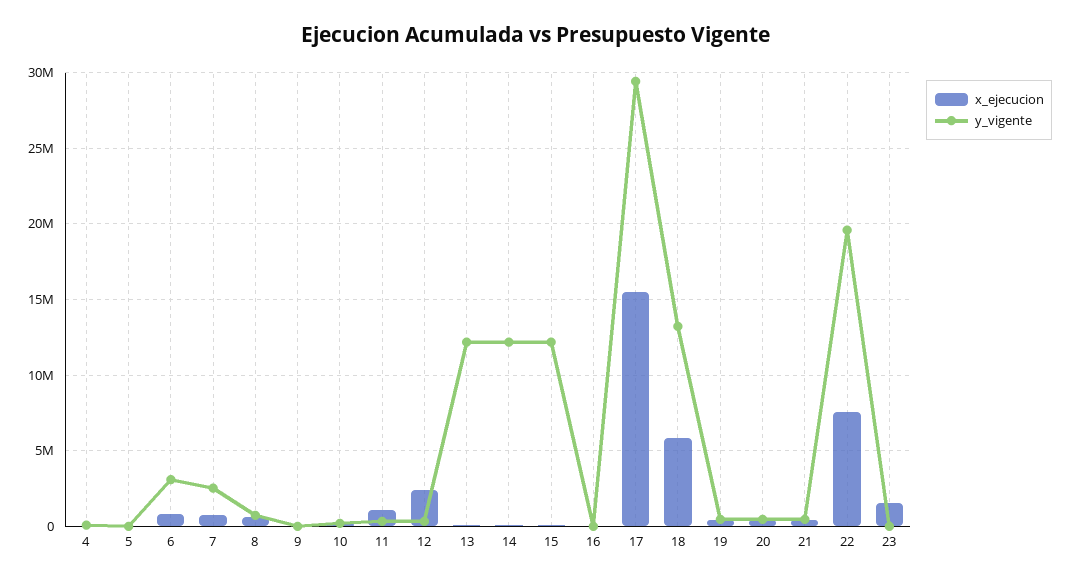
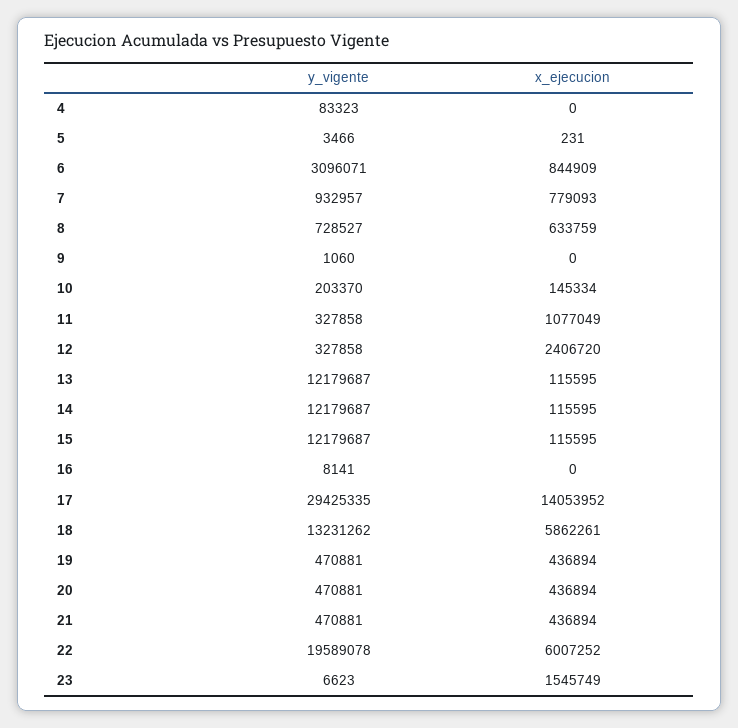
  {
    "x_ejecucion": {
      "4": 0,
      "5": 231,
      "6": 844909,
      "7": 779093,
      "8": 633759,
      "9": 0,
      "10": 145334,
      "11": 1077049,
      "12": 2406720,
      "13": 115595,
      "14": 115595,
      "15": 115595,
      "16": 0,
-     "17": 15500000,
+     "17": 14053952,
      "18": 5862261,
      "19": 436894,
      "20": 436894,
      "21": 436894,
-     "22": 7500000,
+     "22": 6007252,
      "23": 1545749
    },
    "y_vigente": {
      "4": 83323,
      "5": 3466,
      "6": 3096071,
-     "7": 2500000,
+     "7": 932957,
      "8": 728527,
      "9": 1060,
      "10": 203370,
      "11": 327858,
      "12": 327858,
      "13": 12179687,
      "14": 12179687,
      "15": 12179687,
      "16": 8141,
      "17": 29425335,
      "18": 13231262,
      "19": 470881,
      "20": 470881,
      "21": 470881,
      "22": 19589078,
      "23": 6623
    }
  }

